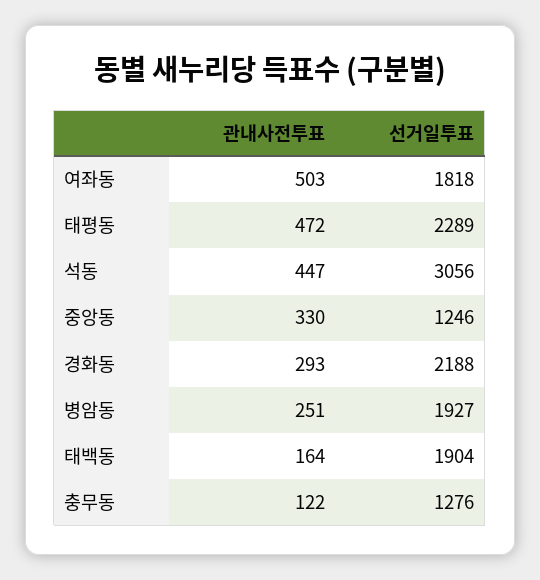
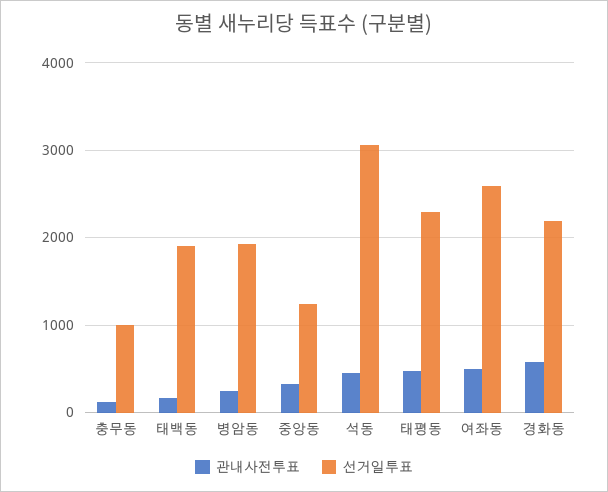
  {
    "관내사전투표": {
      "여좌동": 503,
      "태평동": 472,
      "석동": 447,
      "중앙동": 330,
-     "경화동": 293,
+     "경화동": 600,
      "병암동": 251,
      "태백동": 164,
      "충무동": 122
    },
    "선거일투표": {
-     "여좌동": 1818,
+     "여좌동": 2600,
      "태평동": 2289,
      "석동": 3056,
      "중앙동": 1246,
      "경화동": 2188,
      "병암동": 1927,
      "태백동": 1904,
-     "충무동": 1276
+     "충무동": 1000
    }
  }

